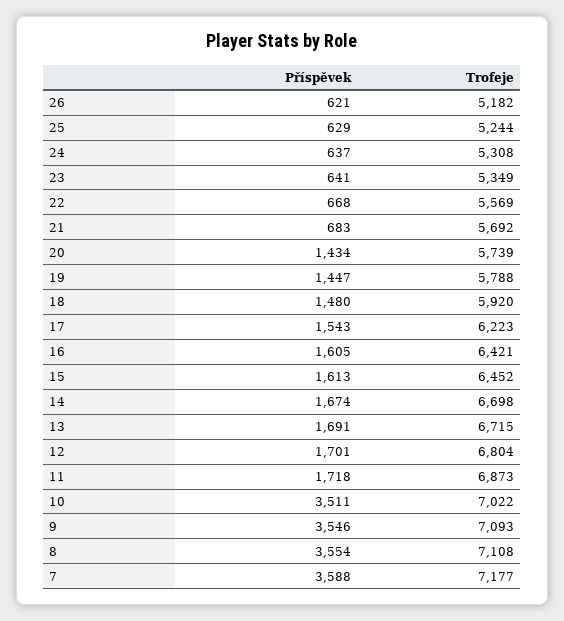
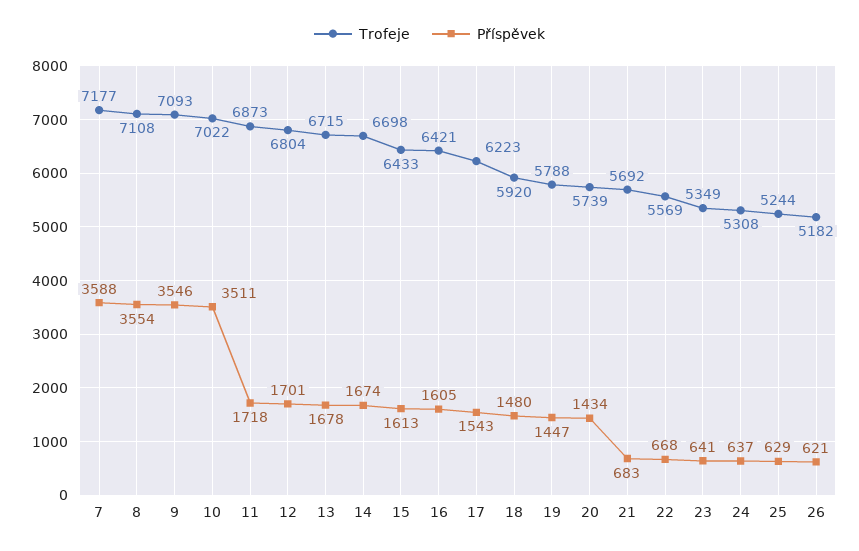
  {
    "Příspěvek": {
      "26": 621,
      "25": 629,
      "24": 637,
      "23": 641,
      "22": 668,
      "21": 683,
      "20": 1434,
      "19": 1447,
      "18": 1480,
      "17": 1543,
      "16": 1605,
      "15": 1613,
      "14": 1674,
-     "13": 1691,
+     "13": 1678,
      "12": 1701,
      "11": 1718,
      "10": 3511,
      "9": 3546,
      "8": 3554,
      "7": 3588
    },
    "Trofeje": {
      "26": 5182,
      "25": 5244,
      "24": 5308,
      "23": 5349,
      "22": 5569,
      "21": 5692,
      "20": 5739,
      "19": 5788,
      "18": 5920,
      "17": 6223,
      "16": 6421,
-     "15": 6452,
+     "15": 6433,
      "14": 6698,
      "13": 6715,
      "12": 6804,
      "11": 6873,
      "10": 7022,
      "9": 7093,
      "8": 7108,
      "7": 7177
    }
  }

